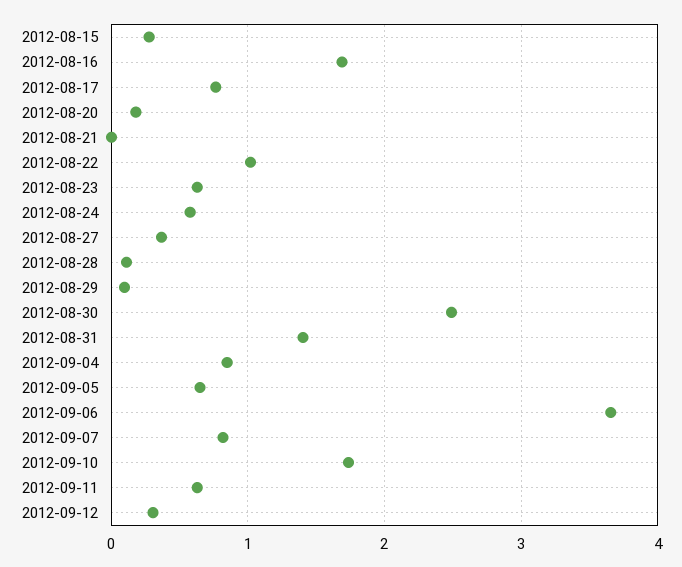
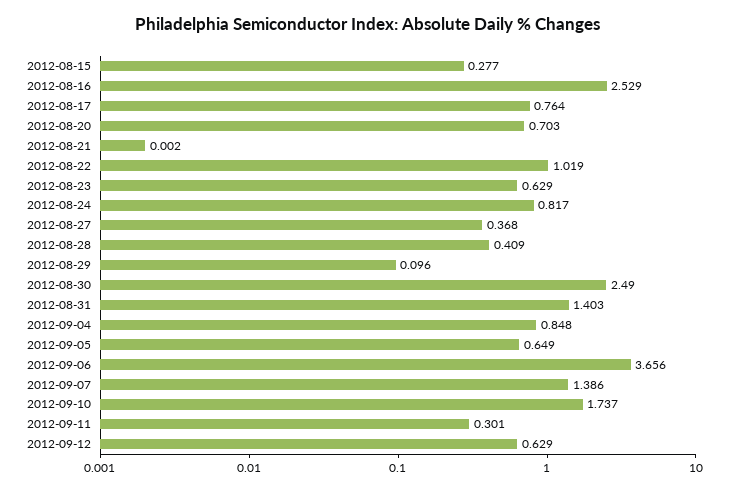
  {
    "2012-08-15": 0.277,
-   "2012-08-16": 1.7,
+   "2012-08-16": 2.529,
    "2012-08-17": 0.764,
-   "2012-08-20": 0.2,
+   "2012-08-20": 0.703,
    "2012-08-21": 0.002,
    "2012-08-22": 1.019,
    "2012-08-23": 0.629,
-   "2012-08-24": 0.6,
+   "2012-08-24": 0.817,
    "2012-08-27": 0.368,
-   "2012-08-28": 0.1,
+   "2012-08-28": 0.409,
    "2012-08-29": 0.096,
    "2012-08-30": 2.49,
    "2012-08-31": 1.403,
    "2012-09-04": 0.848,
    "2012-09-05": 0.649,
    "2012-09-06": 3.656,
-   "2012-09-07": 0.8,
+   "2012-09-07": 1.386,
    "2012-09-10": 1.737,
-   "2012-09-11": 0.6,
+   "2012-09-11": 0.301,
-   "2012-09-12": 0.3
+   "2012-09-12": 0.629
  }

